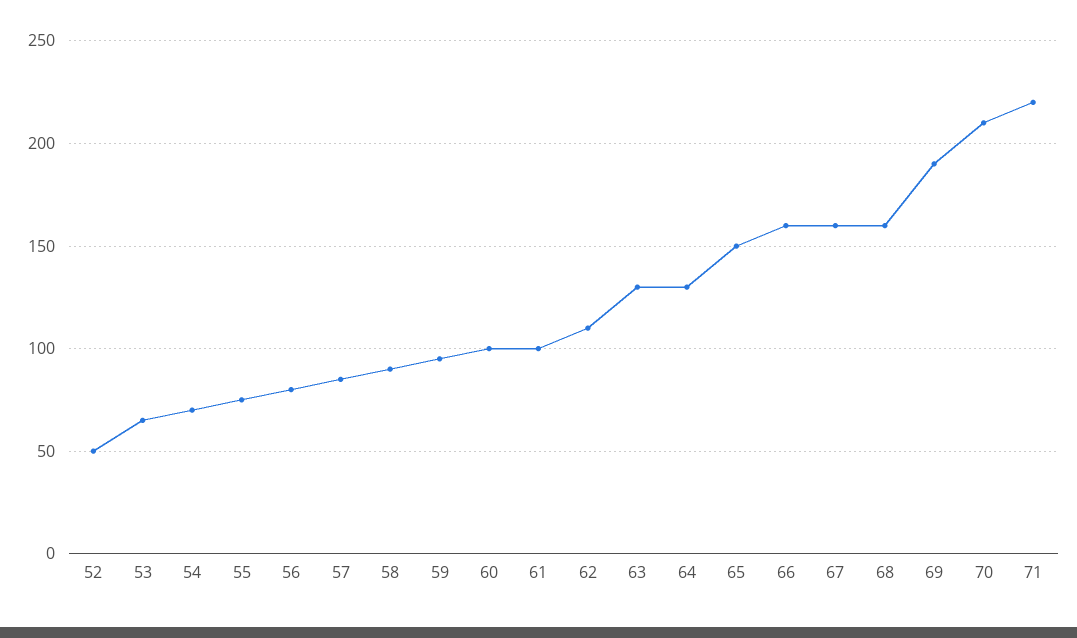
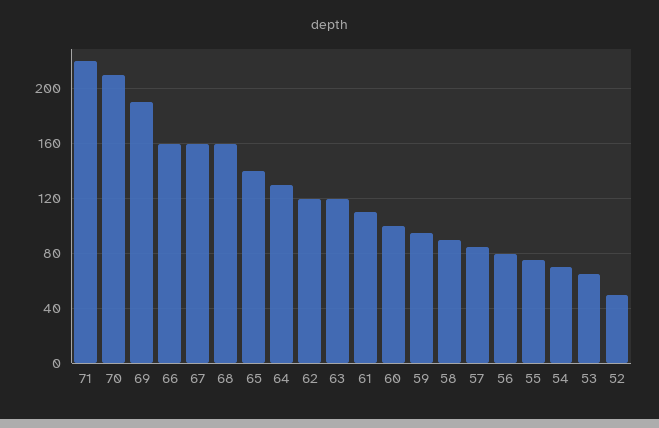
  {
    "52": 50,
    "53": 65,
    "54": 70,
    "55": 75,
    "56": 80,
    "57": 85,
    "58": 90,
    "59": 95,
    "60": 100,
-   "61": 100,
+   "61": 110,
-   "62": 110,
+   "62": 120,
-   "63": 130,
+   "63": 120,
    "64": 130,
-   "65": 150,
+   "65": 140,
    "66": 160,
    "67": 160,
    "68": 160,
    "69": 190,
    "70": 210,
    "71": 220
  }

